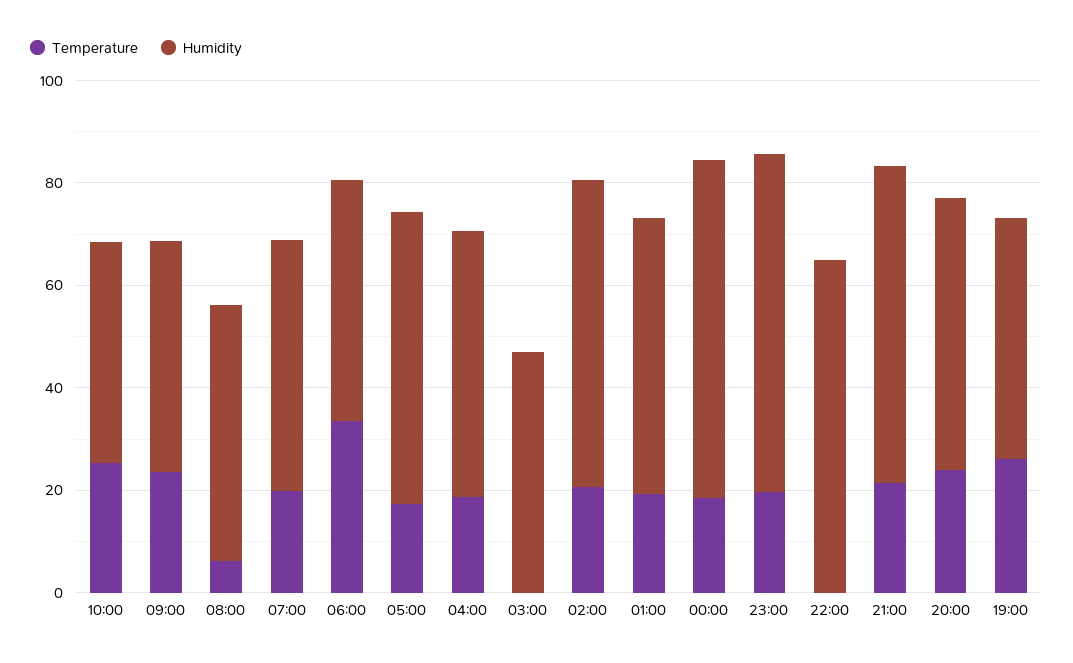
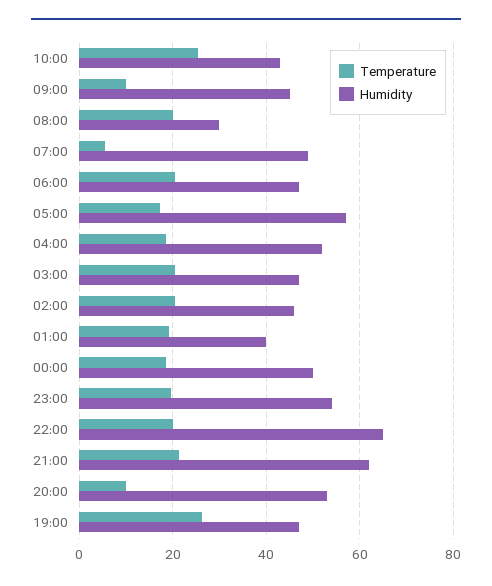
  {
    "Temperature": {
      "10:00": 26,
-     "09:00": 25,
+     "09:00": 10,
-     "08:00": 5,
+     "08:00": 20,
-     "07:00": 20,
+     "07:00": 6,
-     "06:00": 35,
+     "06:00": 20,
      "05:00": 18,
      "04:00": 18,
-     "03:00": 0,
+     "03:00": 20,
      "02:00": 20,
      "01:00": 20,
      "00:00": 18,
      "23:00": 20,
-     "22:00": 0,
+     "22:00": 20,
      "21:00": 22,
-     "20:00": 25,
+     "20:00": 10,
      "19:00": 26
    },
    "Humidity": {
      "10:00": 44,
      "09:00": 46,
-     "08:00": 50,
+     "08:00": 30,
      "07:00": 50,
      "06:00": 48,
      "05:00": 58,
      "04:00": 52,
      "03:00": 48,
-     "02:00": 60,
+     "02:00": 46,
-     "01:00": 55,
+     "01:00": 40,
-     "00:00": 65,
+     "00:00": 50,
-     "23:00": 65,
+     "23:00": 54,
      "22:00": 66,
      "21:00": 62,
      "20:00": 54,
      "19:00": 48
    }
  }

